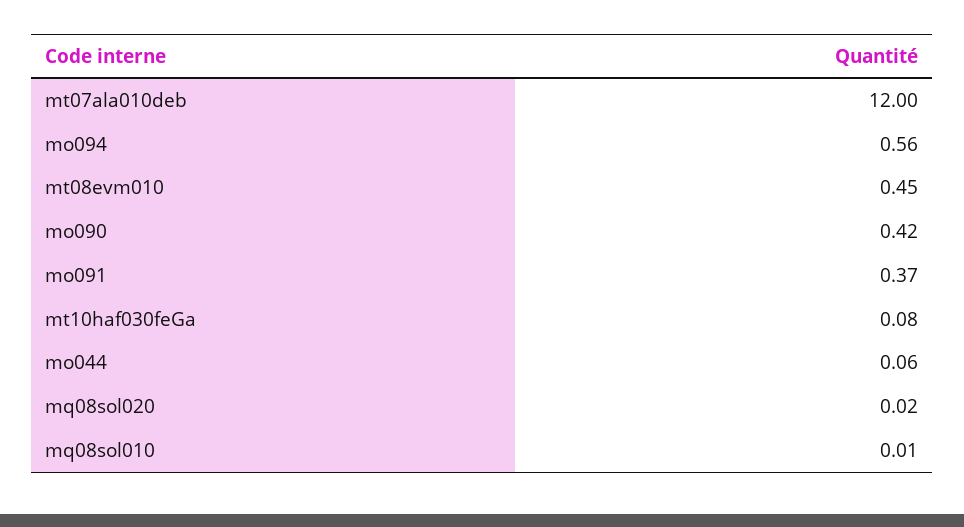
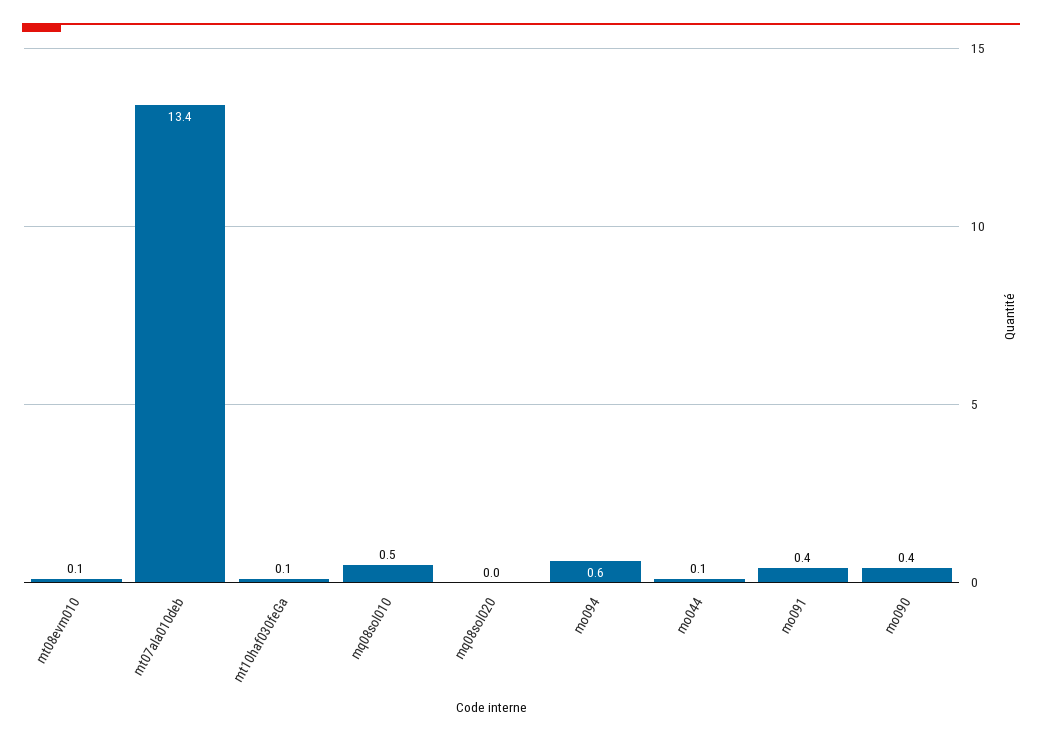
  {
-   "mt07ala010deb": 12,
+   "mt07ala010deb": 13.4,
    "mo094": 0.56,
-   "mt08evm010": 0.45,
+   "mt08evm010": 0.1,
    "mo090": 0.42,
    "mo091": 0.37,
    "mt10haf030feGa": 0.08,
    "mo044": 0.06,
    "mq08sol020": 0.02,
-   "mq08sol010": 0.01
+   "mq08sol010": 0.5
  }

